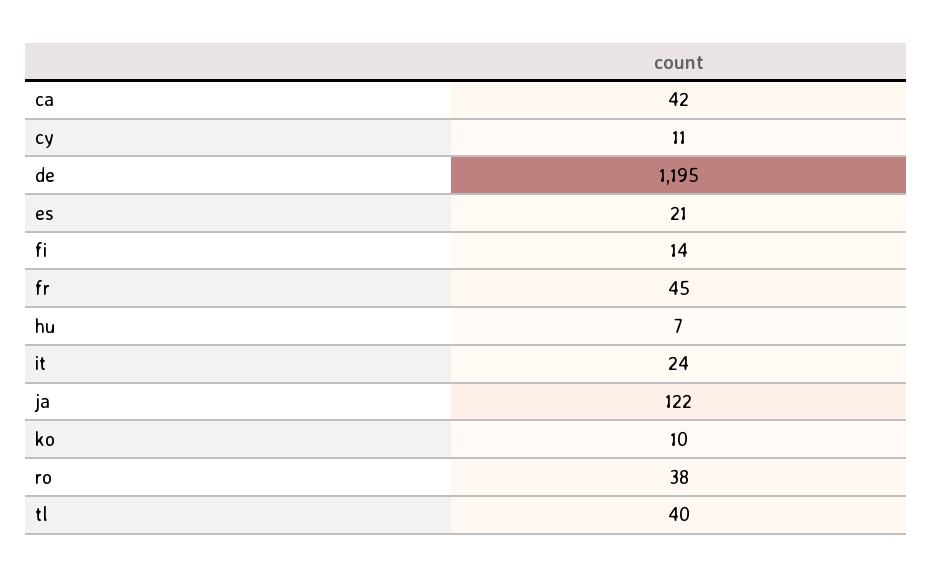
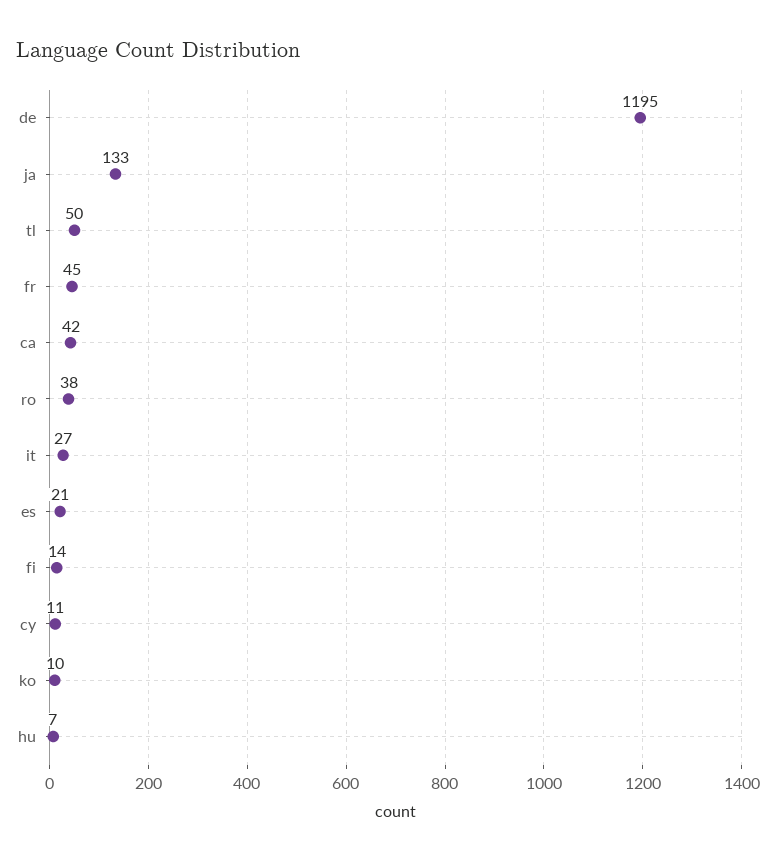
  {
    "ca": 42,
    "cy": 11,
    "de": 1195,
    "es": 21,
    "fi": 14,
    "fr": 45,
    "hu": 7,
-   "it": 24,
+   "it": 27,
-   "ja": 122,
+   "ja": 133,
    "ko": 10,
    "ro": 38,
-   "tl": 40
+   "tl": 50
  }

